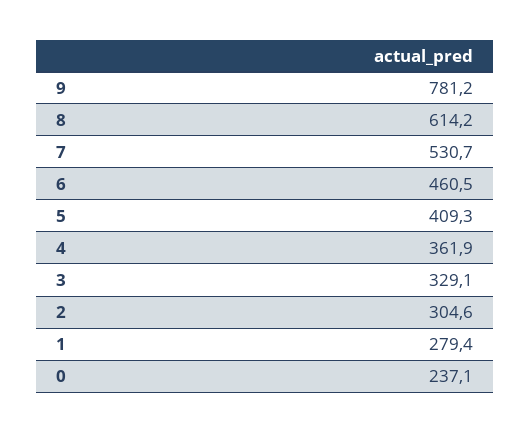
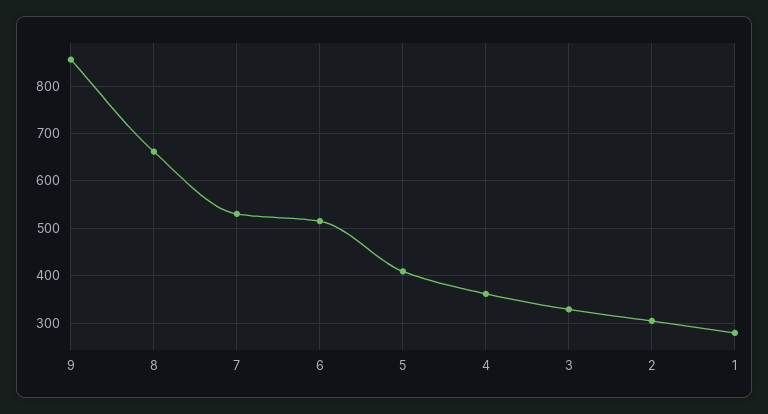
  {
-   "9": 781.2,
+   "9": 860,
-   "8": 614.2,
+   "8": 660,
    "7": 530.7,
-   "6": 460.5,
+   "6": 520,
    "5": 409.3,
    "4": 361.9,
    "3": 329.1,
    "2": 304.6,
-   "1": 279.4,
+   "1": 279.4
-   "0": 237.1
  }

